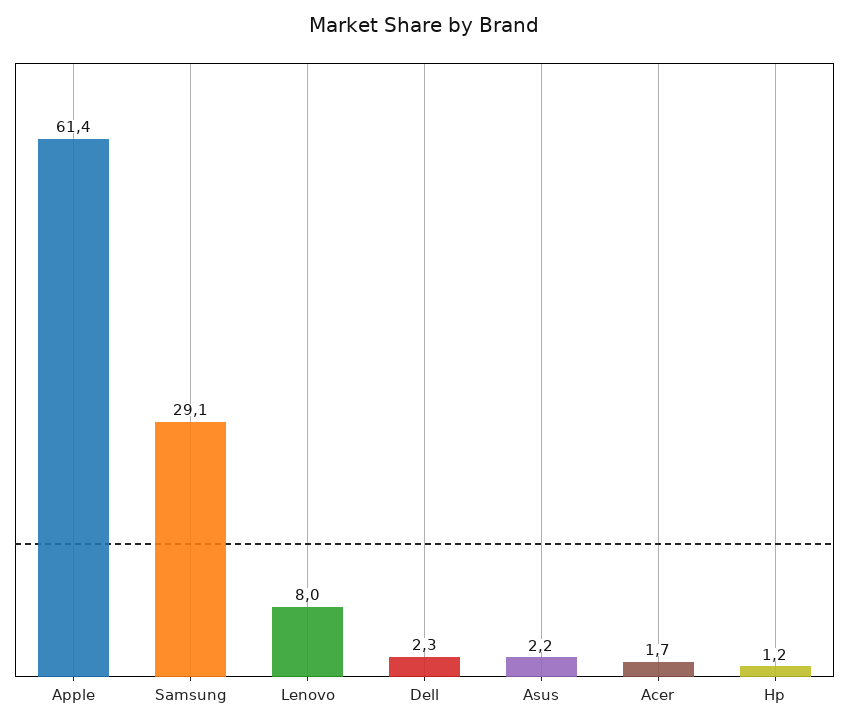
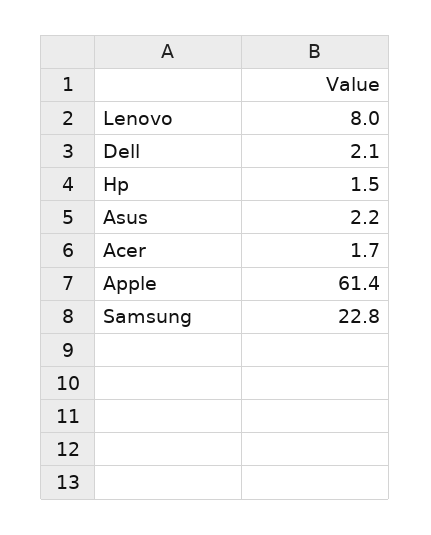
  {
    "Apple": 61.4,
-   "Samsung": 29.1,
+   "Samsung": 22.8,
    "Lenovo": 8,
-   "Dell": 2.3,
+   "Dell": 2.1,
    "Asus": 2.2,
    "Acer": 1.7,
-   "Hp": 1.2
+   "Hp": 1.5
  }

